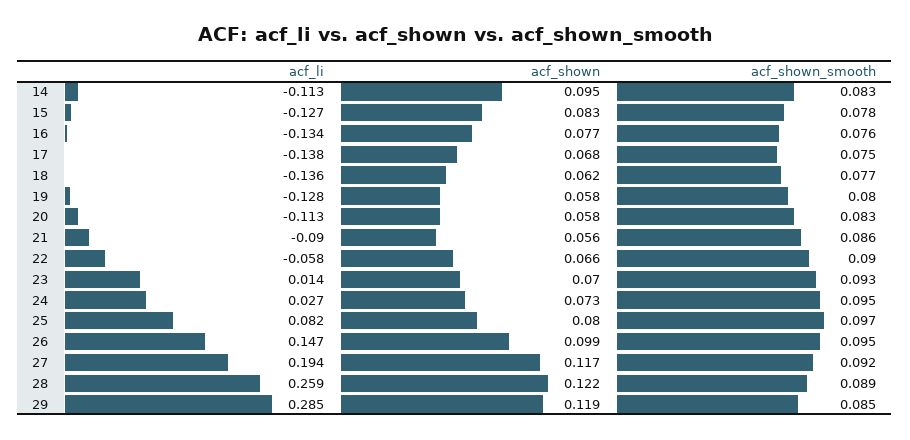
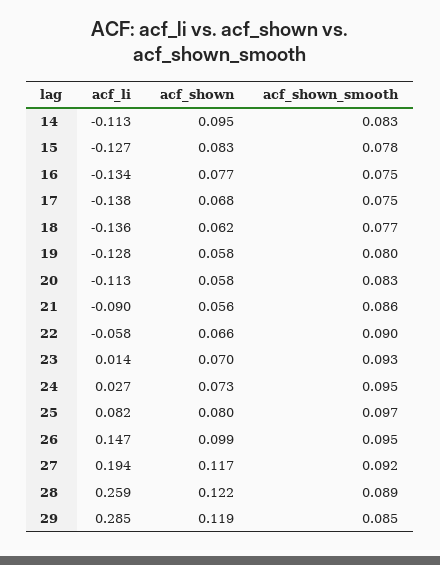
  {
    "acf_li": {
      "14": -0.113,
      "15": -0.127,
      "16": -0.134,
      "17": -0.138,
      "18": -0.136,
      "19": -0.128,
      "20": -0.113,
      "21": -0.09,
      "22": -0.058,
      "23": 0.014,
      "24": 0.027,
      "25": 0.082,
      "26": 0.147,
      "27": 0.194,
      "28": 0.259,
      "29": 0.285
    },
    "acf_shown": {
      "14": 0.095,
      "15": 0.083,
      "16": 0.077,
      "17": 0.068,
      "18": 0.062,
      "19": 0.058,
      "20": 0.058,
      "21": 0.056,
      "22": 0.066,
      "23": 0.07,
      "24": 0.073,
      "25": 0.08,
      "26": 0.099,
      "27": 0.117,
      "28": 0.122,
      "29": 0.119
    },
    "acf_shown_smooth": {
      "14": 0.083,
      "15": 0.078,
-     "16": 0.076,
+     "16": 0.075,
      "17": 0.075,
      "18": 0.077,
      "19": 0.08,
      "20": 0.083,
      "21": 0.086,
      "22": 0.09,
      "23": 0.093,
      "24": 0.095,
      "25": 0.097,
      "26": 0.095,
      "27": 0.092,
      "28": 0.089,
      "29": 0.085
    }
  }

